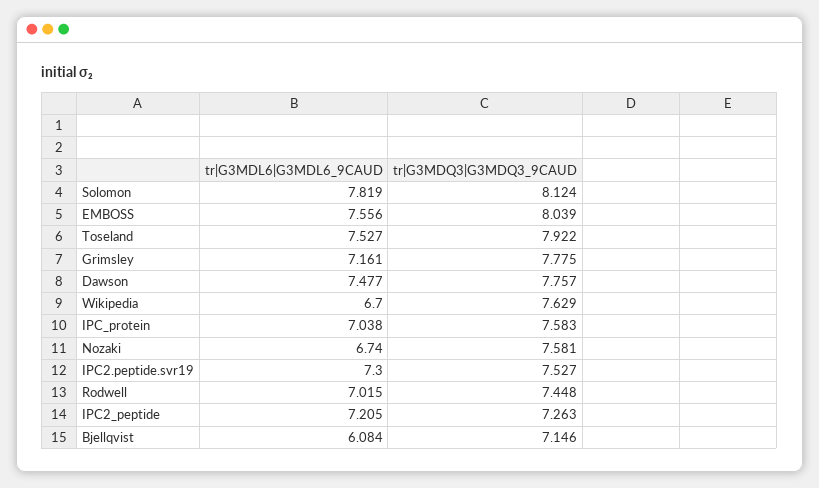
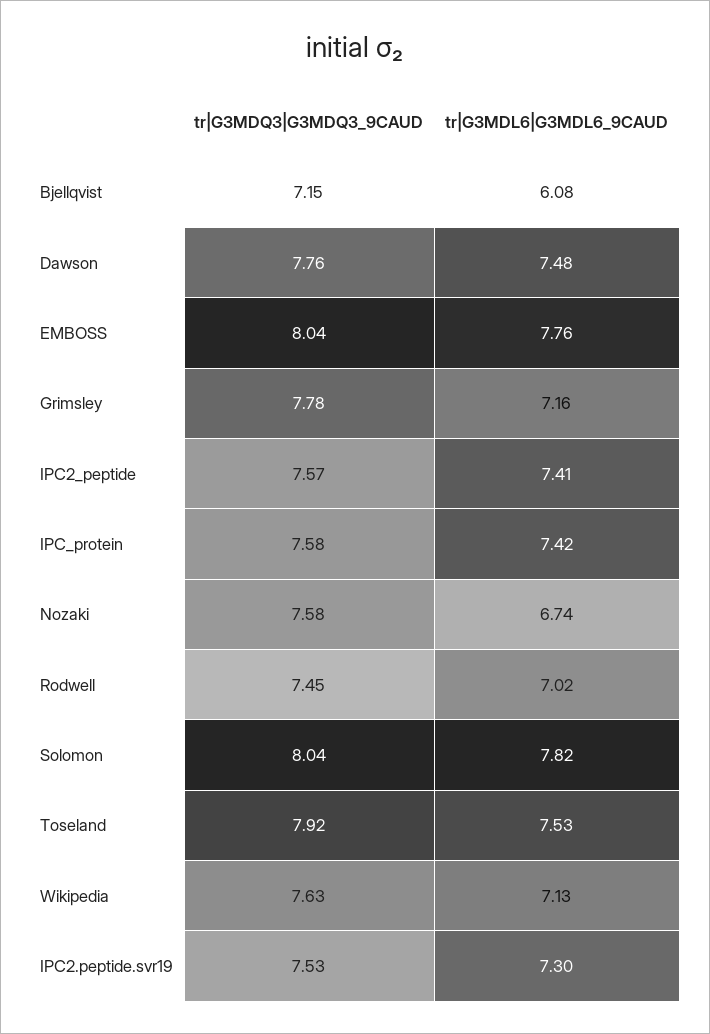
  {
    "tr|G3MDL6|G3MDL6_9CAUD": {
      "Solomon": 7.819,
-     "EMBOSS": 7.556,
+     "EMBOSS": 7.76,
      "Toseland": 7.527,
      "Grimsley": 7.161,
      "Dawson": 7.477,
-     "Wikipedia": 6.7,
+     "Wikipedia": 7.13,
-     "IPC_protein": 7.038,
+     "IPC_protein": 7.42,
      "Nozaki": 6.74,
      "IPC2.peptide.svr19": 7.3,
      "Rodwell": 7.015,
-     "IPC2_peptide": 7.205,
+     "IPC2_peptide": 7.41,
      "Bjellqvist": 6.084
    },
    "tr|G3MDQ3|G3MDQ3_9CAUD": {
-     "Solomon": 8.124,
+     "Solomon": 8.04,
      "EMBOSS": 8.039,
      "Toseland": 7.922,
      "Grimsley": 7.775,
      "Dawson": 7.757,
      "Wikipedia": 7.629,
      "IPC_protein": 7.583,
      "Nozaki": 7.581,
      "IPC2.peptide.svr19": 7.527,
      "Rodwell": 7.448,
-     "IPC2_peptide": 7.263,
+     "IPC2_peptide": 7.57,
      "Bjellqvist": 7.146
    }
  }

